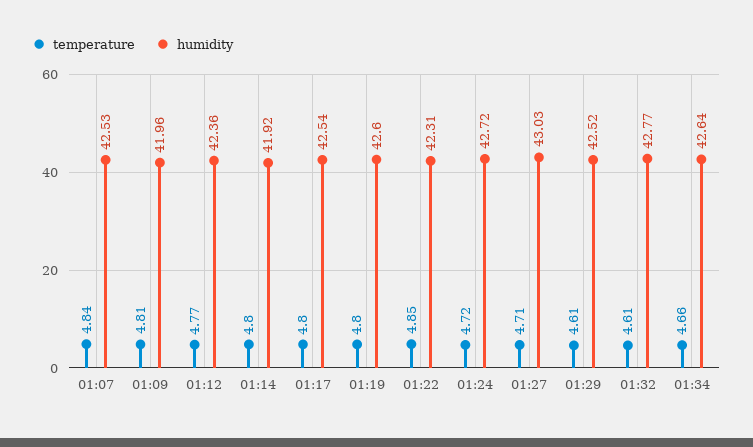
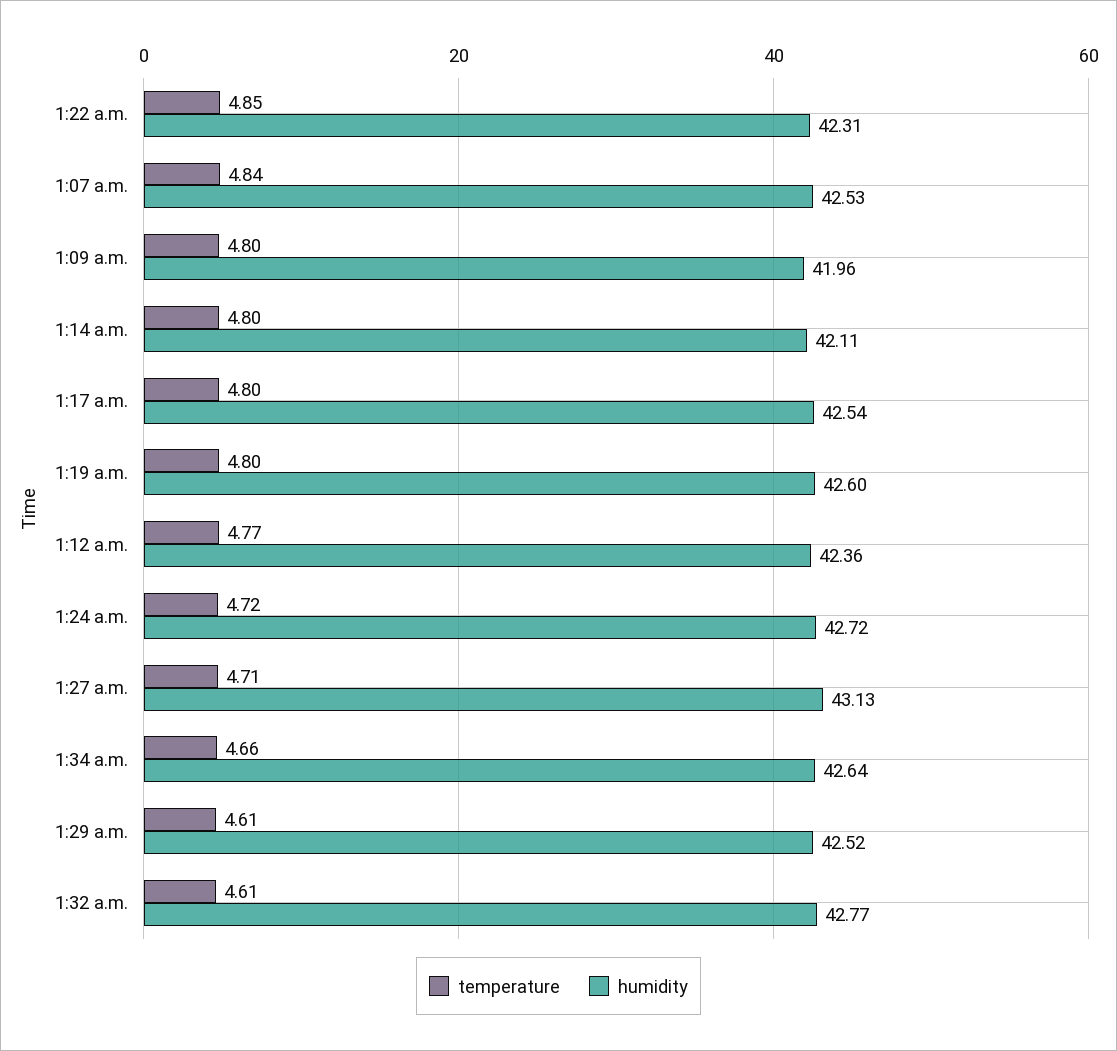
  {
    "temperature": {
      "01:07": 4.84,
-     "01:09": 4.81,
+     "01:09": 4.8,
      "01:12": 4.77,
      "01:14": 4.8,
      "01:17": 4.8,
      "01:19": 4.8,
      "01:22": 4.85,
      "01:24": 4.72,
      "01:27": 4.71,
      "01:29": 4.61,
      "01:32": 4.61,
      "01:34": 4.66
    },
    "humidity": {
      "01:07": 42.53,
      "01:09": 41.96,
      "01:12": 42.36,
-     "01:14": 41.92,
+     "01:14": 42.11,
      "01:17": 42.54,
      "01:19": 42.6,
      "01:22": 42.31,
      "01:24": 42.72,
-     "01:27": 43.03,
+     "01:27": 43.13,
      "01:29": 42.52,
      "01:32": 42.77,
      "01:34": 42.64
    }
  }

